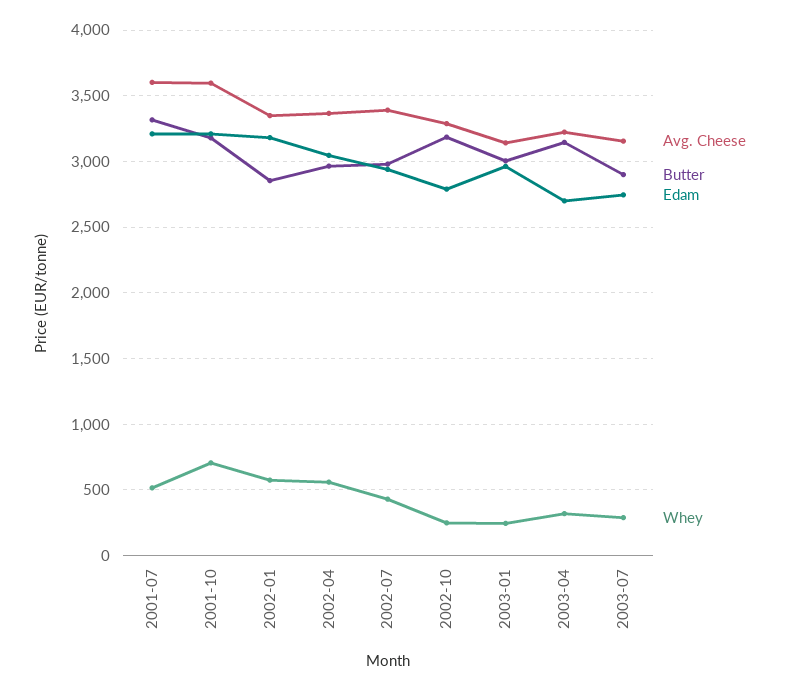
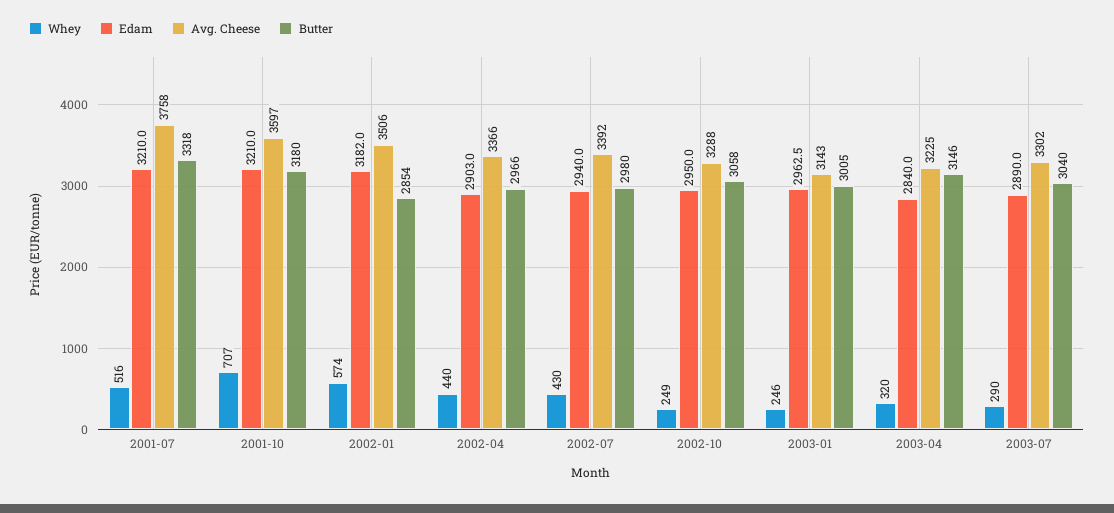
  {
    "Avg. Cheese": {
-     "2001-07": 3600,
+     "2001-07": 3758,
      "2001-10": 3597,
-     "2002-01": 3350,
+     "2002-01": 3506,
      "2002-04": 3366,
      "2002-07": 3392,
      "2002-10": 3288,
      "2003-01": 3143,
      "2003-04": 3225,
-     "2003-07": 3150
+     "2003-07": 3302
    },
    "Butter": {
      "2001-07": 3318,
      "2001-10": 3180,
      "2002-01": 2854,
      "2002-04": 2966,
      "2002-07": 2980,
-     "2002-10": 3200,
+     "2002-10": 3058,
      "2003-01": 3005,
      "2003-04": 3146,
-     "2003-07": 2900
+     "2003-07": 3040
    },
    "Edam": {
      "2001-07": 3210,
      "2001-10": 3210,
      "2002-01": 3182,
-     "2002-04": 3050,
+     "2002-04": 2903,
      "2002-07": 2940,
-     "2002-10": 2800,
+     "2002-10": 2950,
      "2003-01": 2962.5,
-     "2003-04": 2700,
+     "2003-04": 2840,
-     "2003-07": 2750
+     "2003-07": 2890
    },
    "Whey": {
      "2001-07": 516,
      "2001-10": 707,
      "2002-01": 574,
-     "2002-04": 550,
+     "2002-04": 440,
      "2002-07": 430,
      "2002-10": 249,
      "2003-01": 246,
      "2003-04": 320,
      "2003-07": 290
    }
  }

